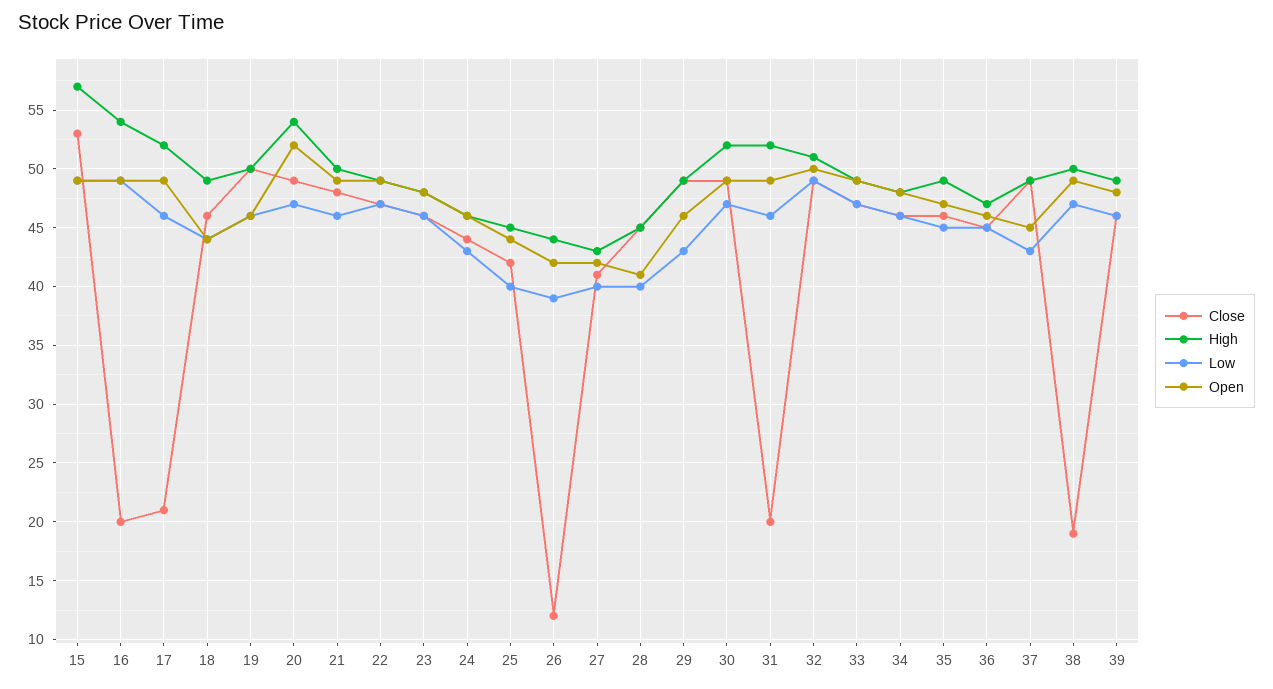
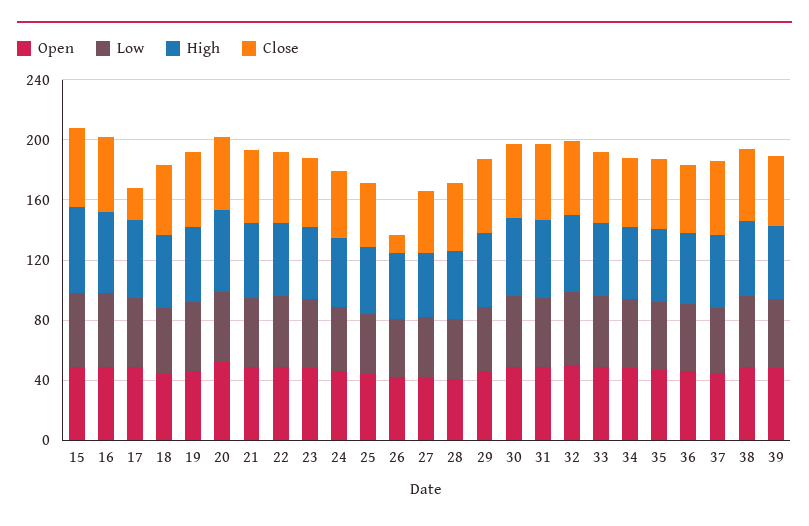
  {
    "Close": {
      "15": 53,
-     "16": 20,
+     "16": 50,
      "17": 21,
      "18": 46,
      "19": 50,
      "20": 49,
      "21": 48,
      "22": 47,
      "23": 46,
      "24": 44,
      "25": 42,
      "26": 12,
      "27": 41,
      "28": 45,
      "29": 49,
      "30": 49,
-     "31": 20,
+     "31": 50,
      "32": 49,
      "33": 47,
      "34": 46,
      "35": 46,
      "36": 45,
      "37": 49,
-     "38": 19,
+     "38": 50,
      "39": 46
    },
    "High": {
      "15": 57,
      "16": 54,
      "17": 52,
      "18": 49,
      "19": 50,
      "20": 54,
      "21": 50,
      "22": 49,
      "23": 48,
      "24": 46,
      "25": 45,
      "26": 44,
      "27": 43,
      "28": 45,
      "29": 49,
      "30": 52,
      "31": 52,
      "32": 51,
      "33": 49,
      "34": 48,
      "35": 49,
      "36": 47,
      "37": 49,
      "38": 50,
      "39": 49
    },
    "Low": {
      "15": 49,
      "16": 49,
      "17": 46,
      "18": 44,
      "19": 46,
      "20": 47,
      "21": 46,
      "22": 47,
      "23": 46,
      "24": 43,
      "25": 40,
      "26": 39,
      "27": 40,
      "28": 40,
      "29": 43,
      "30": 47,
      "31": 46,
      "32": 49,
      "33": 47,
      "34": 46,
      "35": 45,
      "36": 45,
      "37": 43,
      "38": 47,
      "39": 46
    },
    "Open": {
      "15": 49,
      "16": 49,
      "17": 49,
      "18": 44,
      "19": 46,
      "20": 52,
      "21": 49,
      "22": 49,
      "23": 48,
      "24": 46,
      "25": 44,
      "26": 42,
      "27": 42,
      "28": 41,
      "29": 46,
      "30": 49,
      "31": 49,
      "32": 50,
      "33": 49,
      "34": 48,
      "35": 47,
      "36": 46,
      "37": 45,
      "38": 49,
      "39": 48
    }
  }

